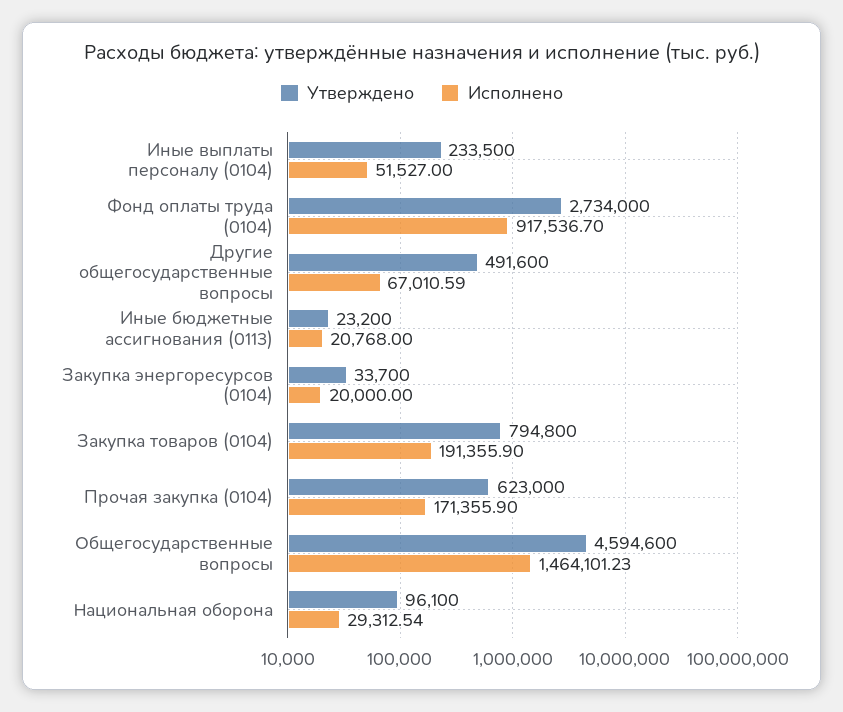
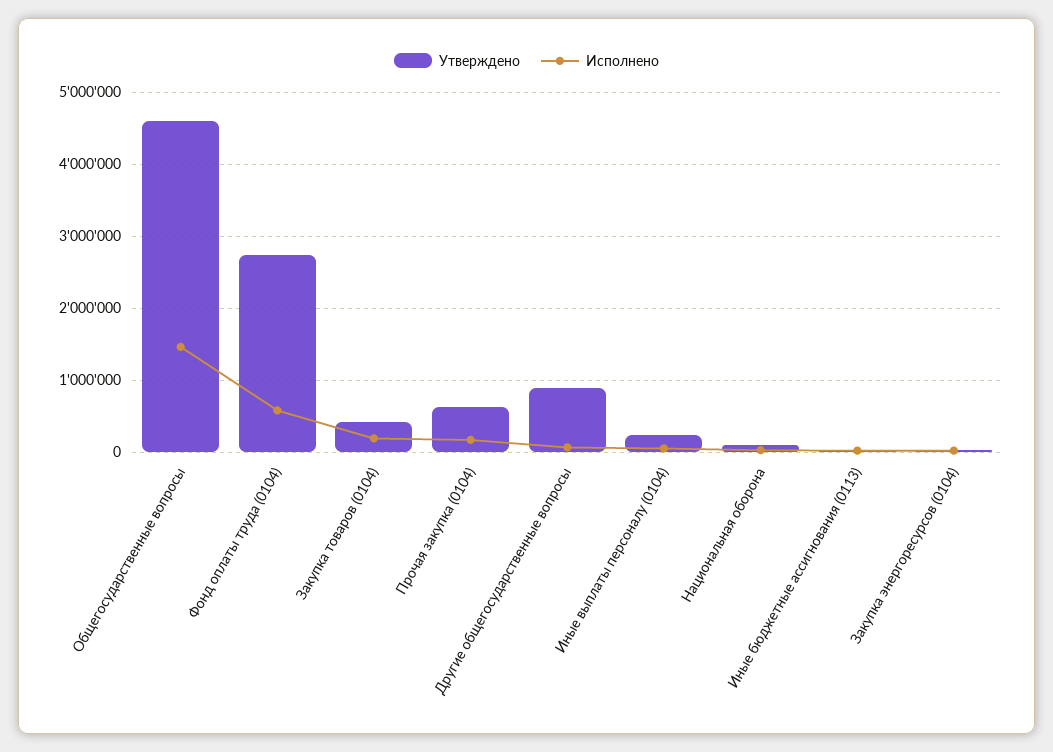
  {
    "Утверждено": {
      "Иные выплаты персоналу (0104)": 233500,
      "Фонд оплаты труда (0104)": 2734000,
-     "Другие общегосударственные вопросы": 491600,
+     "Другие общегосударственные вопросы": 900000,
      "Иные бюджетные ассигнования (0113)": 23200,
      "Закупка энергоресурсов (0104)": 33700,
-     "Закупка товаров (0104)": 794800,
+     "Закупка товаров (0104)": 400000,
      "Прочая закупка (0104)": 623000,
      "Общегосударственные вопросы": 4594600,
      "Национальная оборона": 96100
    },
    "Исполнено": {
      "Иные выплаты персоналу (0104)": 51527,
-     "Фонд оплаты труда (0104)": 917536.7,
+     "Фонд оплаты труда (0104)": 600000,
      "Другие общегосударственные вопросы": 67010.59,
      "Иные бюджетные ассигнования (0113)": 20768,
      "Закупка энергоресурсов (0104)": 20000,
      "Закупка товаров (0104)": 191355.9,
      "Прочая закупка (0104)": 171355.9,
      "Общегосударственные вопросы": 1464101.23,
      "Национальная оборона": 29312.54
    }
  }

